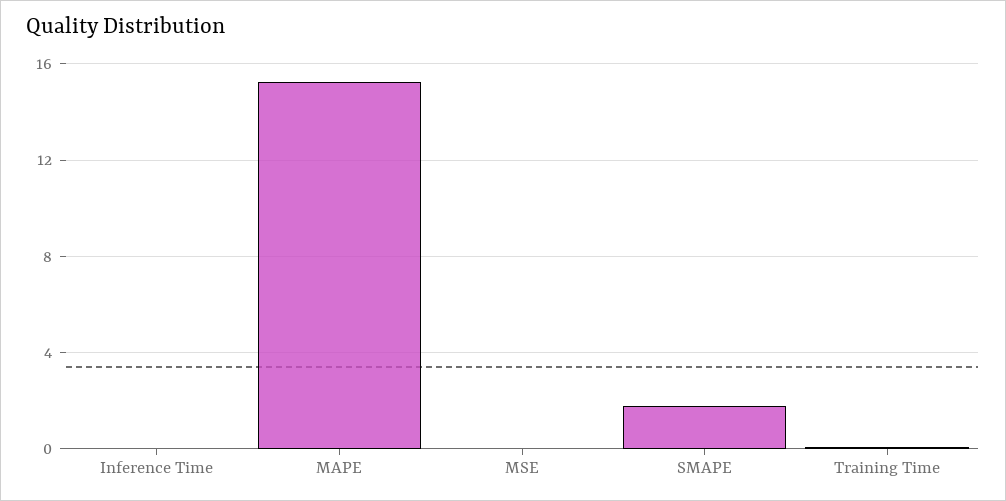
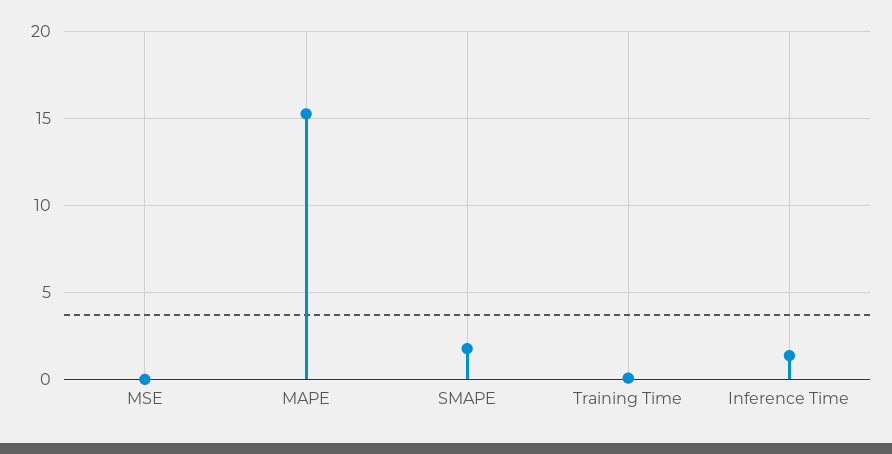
  {
-   "Inference Time": 0,
+   "Inference Time": 1.5,
    "MAPE": 15.5,
    "MSE": 0,
    "SMAPE": 2,
    "Training Time": 0
  }

